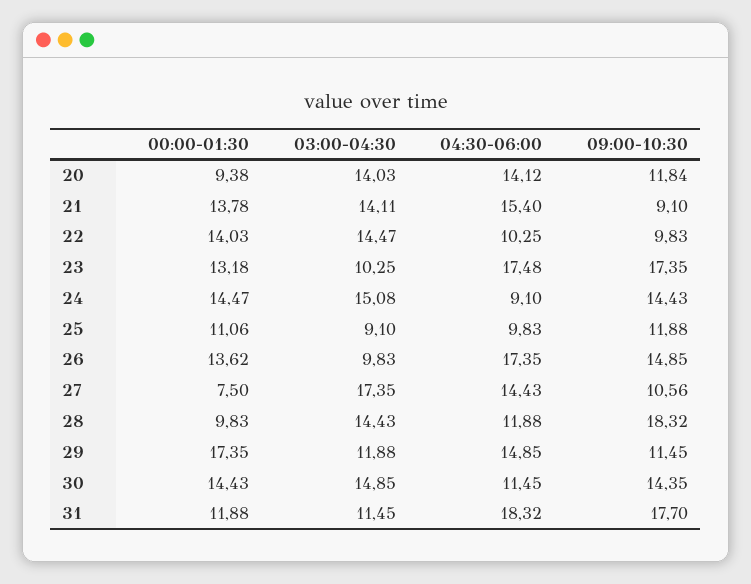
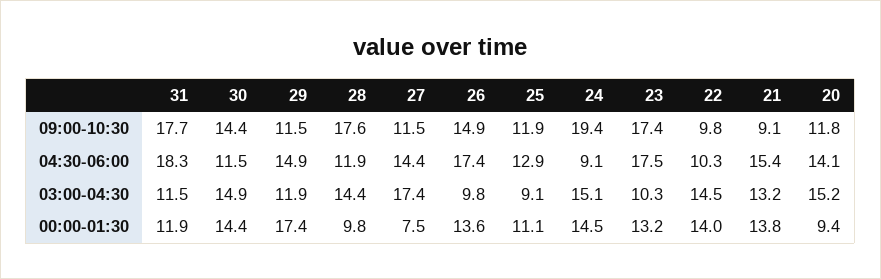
  {
    "00:00-01:30": {
      "20": 9.38,
      "21": 13.78,
      "22": 14.03,
      "23": 13.18,
      "24": 14.47,
      "25": 11.06,
      "26": 13.62,
      "27": 7.5,
      "28": 9.83,
      "29": 17.35,
      "30": 14.43,
      "31": 11.88
    },
    "03:00-04:30": {
-     "20": 14.03,
+     "20": 15.2,
-     "21": 14.11,
+     "21": 13.2,
      "22": 14.47,
      "23": 10.25,
      "24": 15.08,
      "25": 9.1,
      "26": 9.83,
      "27": 17.35,
      "28": 14.43,
      "29": 11.88,
      "30": 14.85,
      "31": 11.45
    },
    "04:30-06:00": {
      "20": 14.12,
      "21": 15.4,
      "22": 10.25,
      "23": 17.48,
      "24": 9.1,
-     "25": 9.83,
+     "25": 12.9,
      "26": 17.35,
      "27": 14.43,
      "28": 11.88,
      "29": 14.85,
      "30": 11.45,
      "31": 18.32
    },
    "09:00-10:30": {
      "20": 11.84,
      "21": 9.1,
      "22": 9.83,
      "23": 17.35,
-     "24": 14.43,
+     "24": 19.4,
      "25": 11.88,
      "26": 14.85,
-     "27": 10.56,
+     "27": 11.5,
-     "28": 18.32,
+     "28": 17.6,
      "29": 11.45,
      "30": 14.35,
      "31": 17.7
    }
  }

